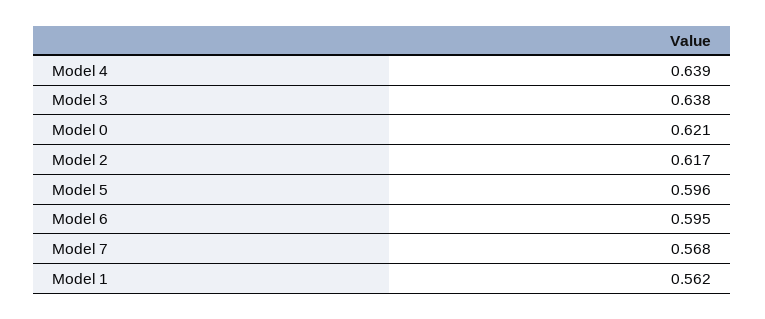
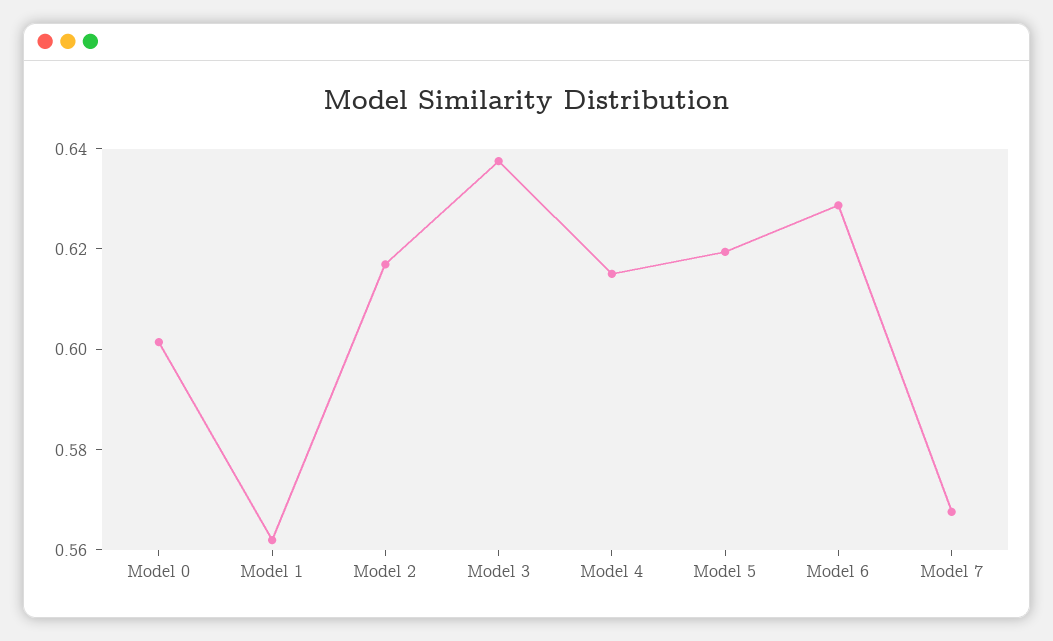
  {
-   "Model 4": 0.639,
+   "Model 4": 0.615,
    "Model 3": 0.638,
-   "Model 0": 0.621,
+   "Model 0": 0.6,
    "Model 2": 0.617,
-   "Model 5": 0.596,
+   "Model 5": 0.62,
-   "Model 6": 0.595,
+   "Model 6": 0.63,
    "Model 7": 0.568,
    "Model 1": 0.562
  }

